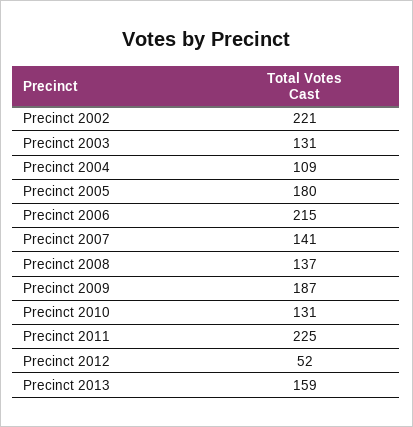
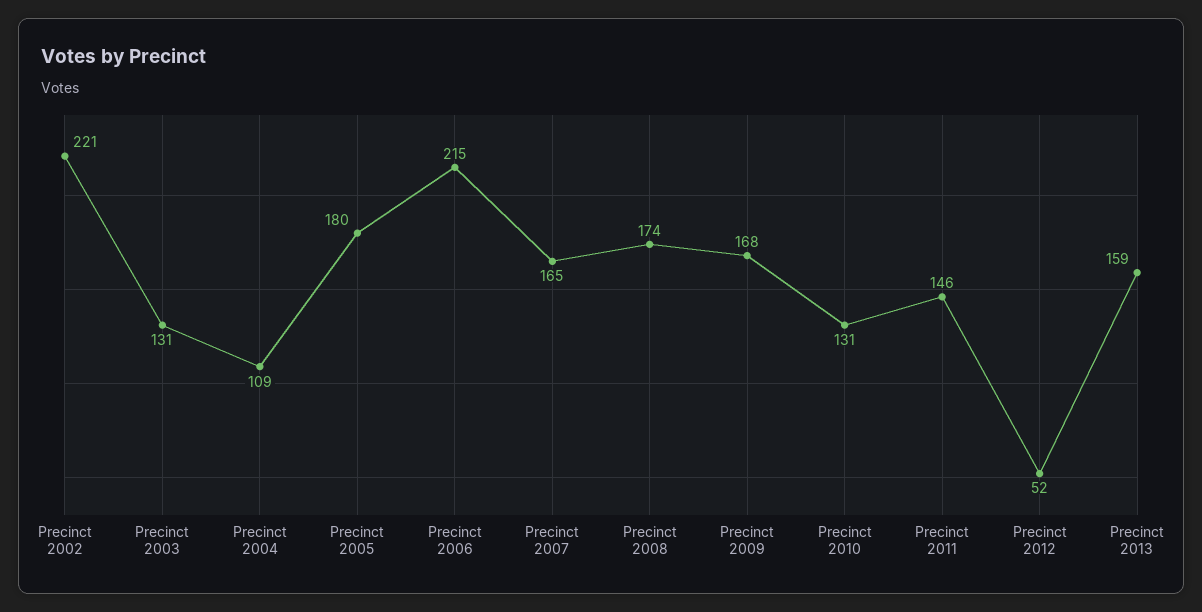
  {
    "Precinct 2002": 221,
    "Precinct 2003": 131,
    "Precinct 2004": 109,
    "Precinct 2005": 180,
    "Precinct 2006": 215,
-   "Precinct 2007": 141,
+   "Precinct 2007": 165,
-   "Precinct 2008": 137,
+   "Precinct 2008": 174,
-   "Precinct 2009": 187,
+   "Precinct 2009": 168,
    "Precinct 2010": 131,
-   "Precinct 2011": 225,
+   "Precinct 2011": 146,
    "Precinct 2012": 52,
    "Precinct 2013": 159
  }

